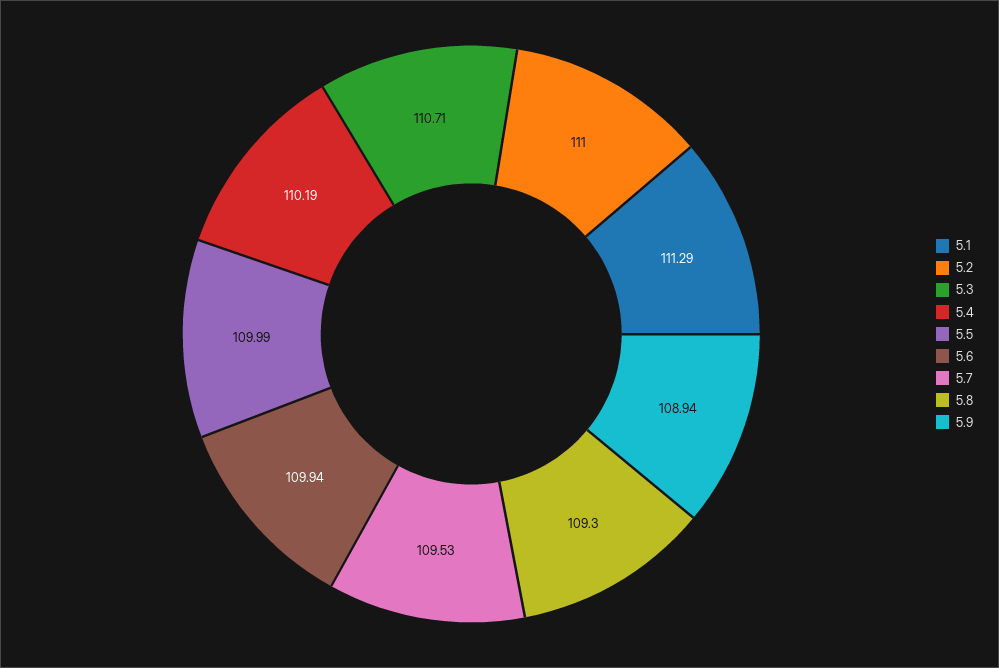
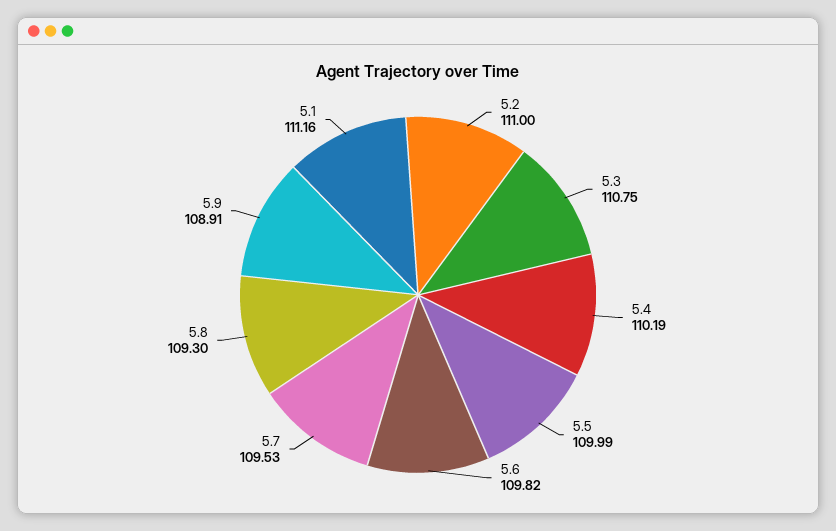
  {
-   "5.1": 111.29,
+   "5.1": 111.16,
    "5.2": 111,
-   "5.3": 110.71,
+   "5.3": 110.75,
    "5.4": 110.19,
    "5.5": 109.99,
-   "5.6": 109.94,
+   "5.6": 109.82,
    "5.7": 109.53,
    "5.8": 109.3,
-   "5.9": 108.94
+   "5.9": 108.91
  }

